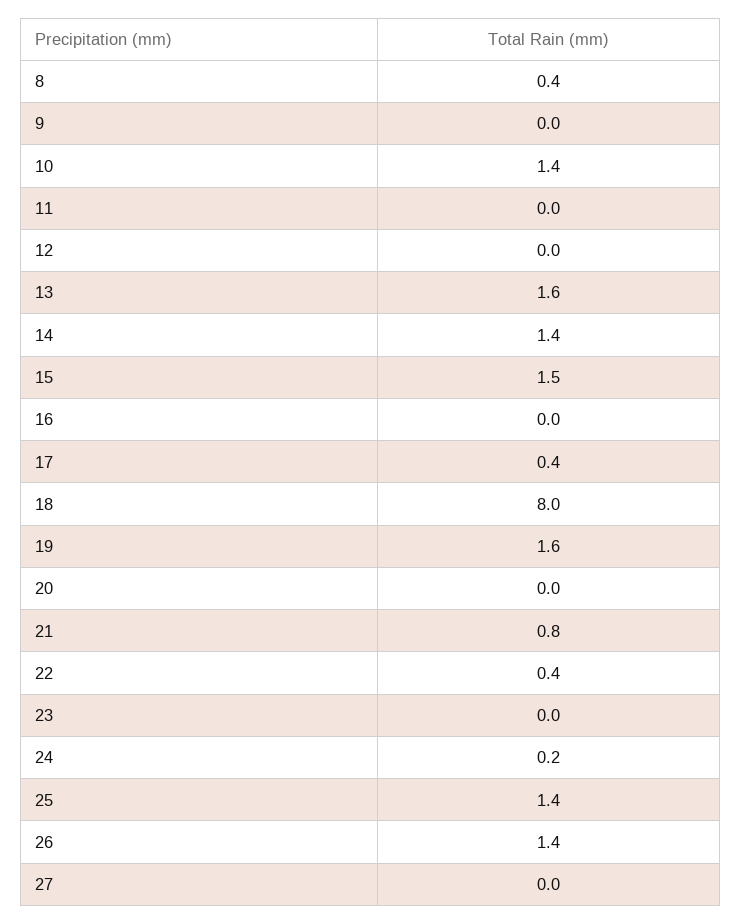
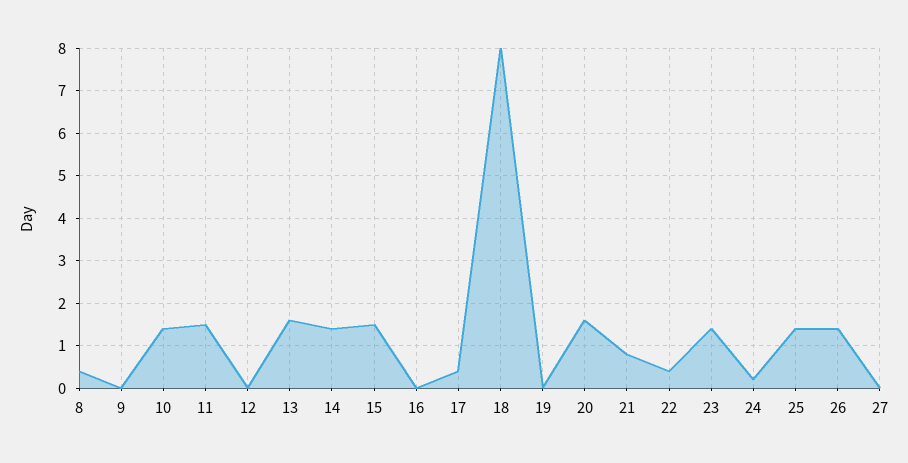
  {
    "8": 0.4,
    "9": 0,
    "10": 1.4,
-   "11": 0,
+   "11": 1.5,
    "12": 0,
    "13": 1.6,
    "14": 1.4,
    "15": 1.5,
    "16": 0,
    "17": 0.4,
    "18": 8,
-   "19": 1.6,
+   "19": 0,
-   "20": 0,
+   "20": 1.5,
    "21": 0.8,
    "22": 0.4,
-   "23": 0,
+   "23": 1.5,
    "24": 0.2,
    "25": 1.4,
    "26": 1.4,
    "27": 0
  }

